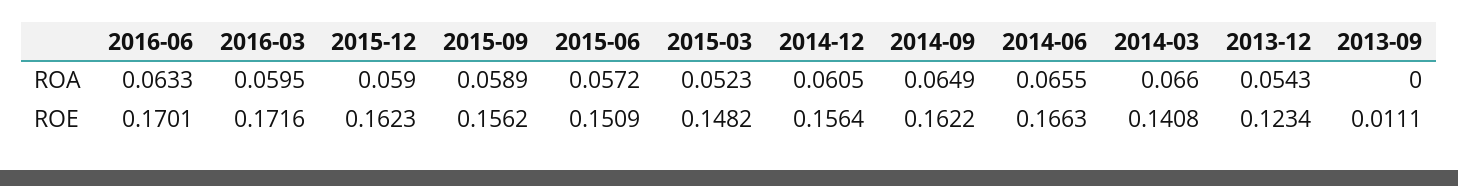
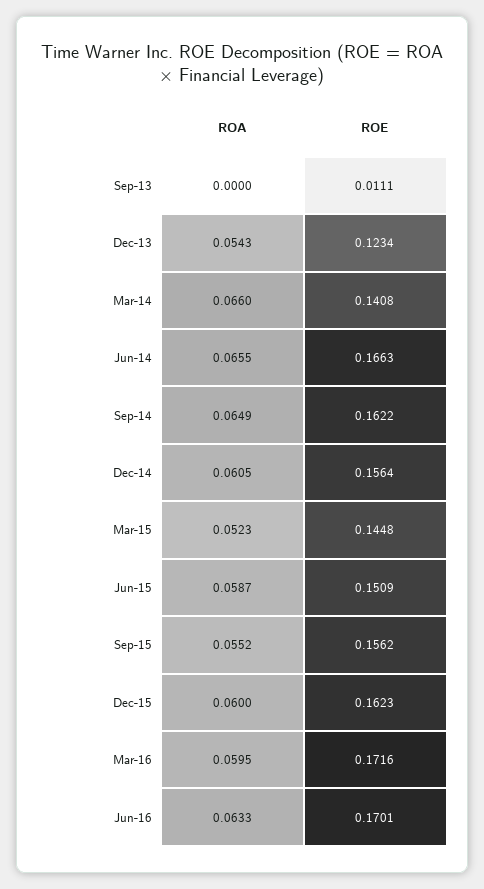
  {
    "2016-06": {
      "ROA": 0.0633,
      "ROE": 0.1701
    },
    "2016-03": {
      "ROA": 0.0595,
      "ROE": 0.1716
    },
    "2015-12": {
-     "ROA": 0.059,
+     "ROA": 0.06,
      "ROE": 0.1623
    },
    "2015-09": {
-     "ROA": 0.0589,
+     "ROA": 0.0552,
      "ROE": 0.1562
    },
    "2015-06": {
-     "ROA": 0.0572,
+     "ROA": 0.0587,
      "ROE": 0.1509
    },
    "2015-03": {
      "ROA": 0.0523,
-     "ROE": 0.1482
+     "ROE": 0.1448
    },
    "2014-12": {
      "ROA": 0.0605,
      "ROE": 0.1564
    },
    "2014-09": {
      "ROA": 0.0649,
      "ROE": 0.1622
    },
    "2014-06": {
      "ROA": 0.0655,
      "ROE": 0.1663
    },
    "2014-03": {
      "ROA": 0.066,
      "ROE": 0.1408
    },
    "2013-12": {
      "ROA": 0.0543,
      "ROE": 0.1234
    },
    "2013-09": {
      "ROA": 0,
      "ROE": 0.0111
    }
  }

